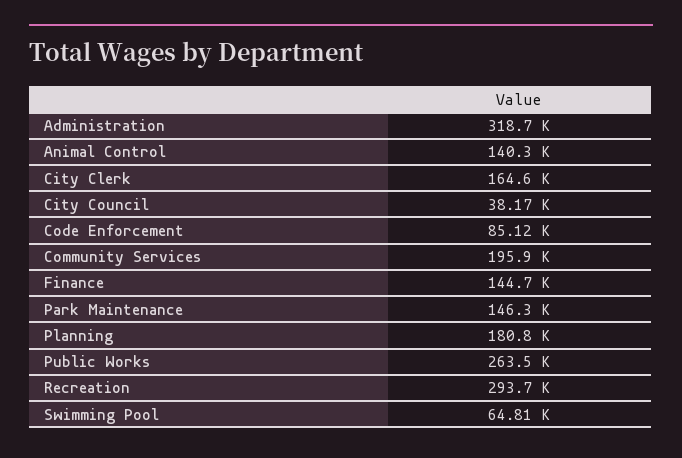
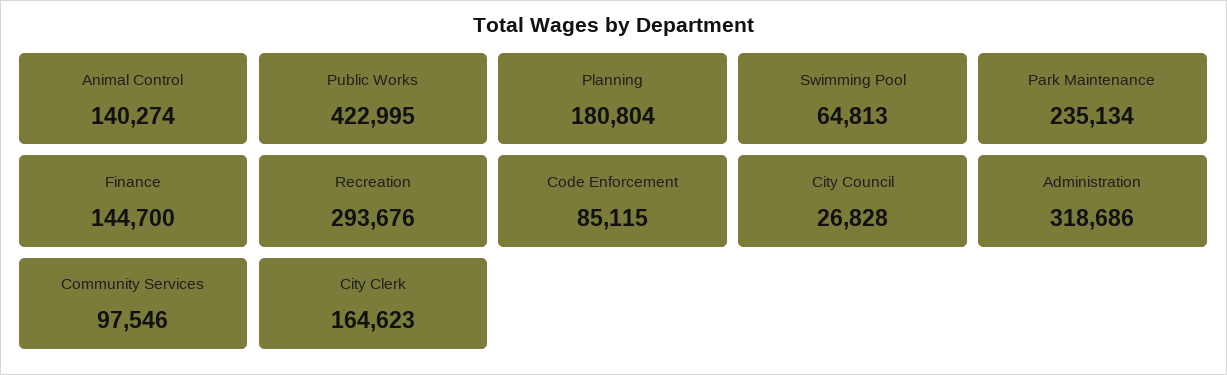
  {
    "Administration": 318686,
    "Animal Control": 140274,
    "City Clerk": 164623,
-   "City Council": 38170,
+   "City Council": 26828,
    "Code Enforcement": 85115,
-   "Community Services": 195900,
+   "Community Services": 97546,
    "Finance": 144700,
-   "Park Maintenance": 146300,
+   "Park Maintenance": 235134,
    "Planning": 180804,
-   "Public Works": 263500,
+   "Public Works": 422995,
    "Recreation": 293676,
    "Swimming Pool": 64813
  }

